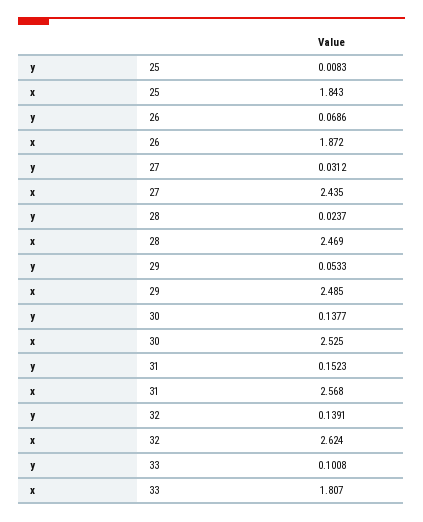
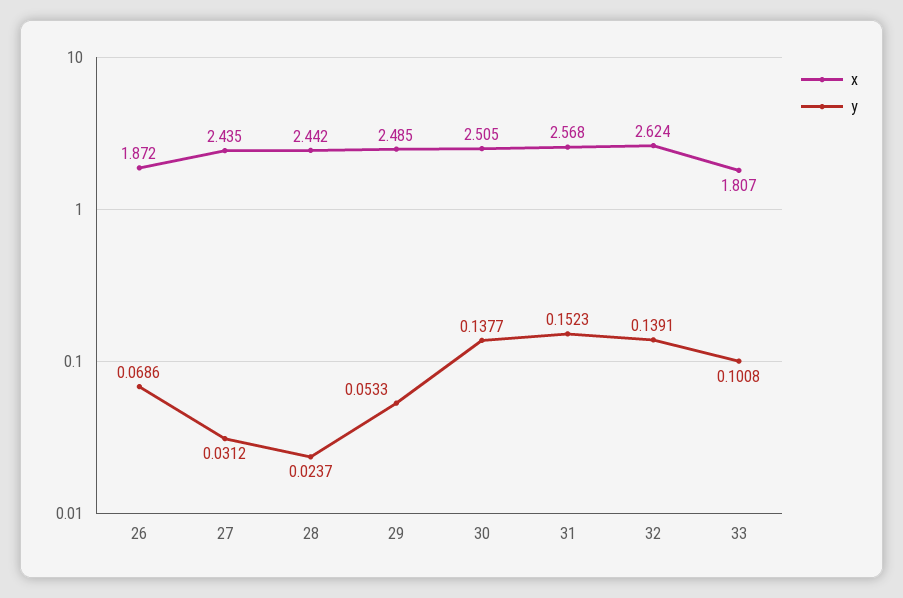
  {
    "y": {
-     "25": 0.0083,
      "26": 0.0686,
      "27": 0.0312,
      "28": 0.0237,
      "29": 0.0533,
      "30": 0.1377,
      "31": 0.1523,
      "32": 0.1391,
      "33": 0.1008
    },
    "x": {
-     "25": 1.843,
      "26": 1.872,
      "27": 2.435,
-     "28": 2.469,
+     "28": 2.442,
      "29": 2.485,
-     "30": 2.525,
+     "30": 2.505,
      "31": 2.568,
      "32": 2.624,
      "33": 1.807
    }
  }

